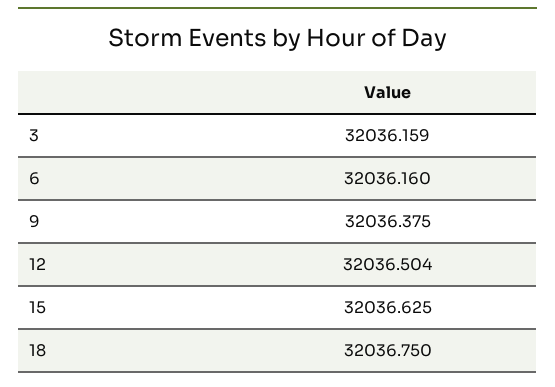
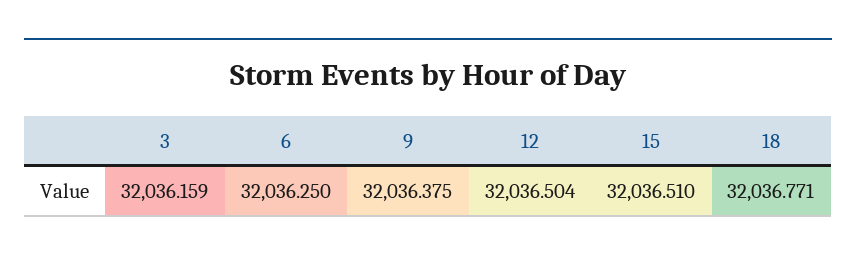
  {
    "3": 32036.159,
-   "6": 32036.16,
+   "6": 32036.25,
    "9": 32036.375,
    "12": 32036.504,
-   "15": 32036.625,
+   "15": 32036.51,
-   "18": 32036.75
+   "18": 32036.771
  }

